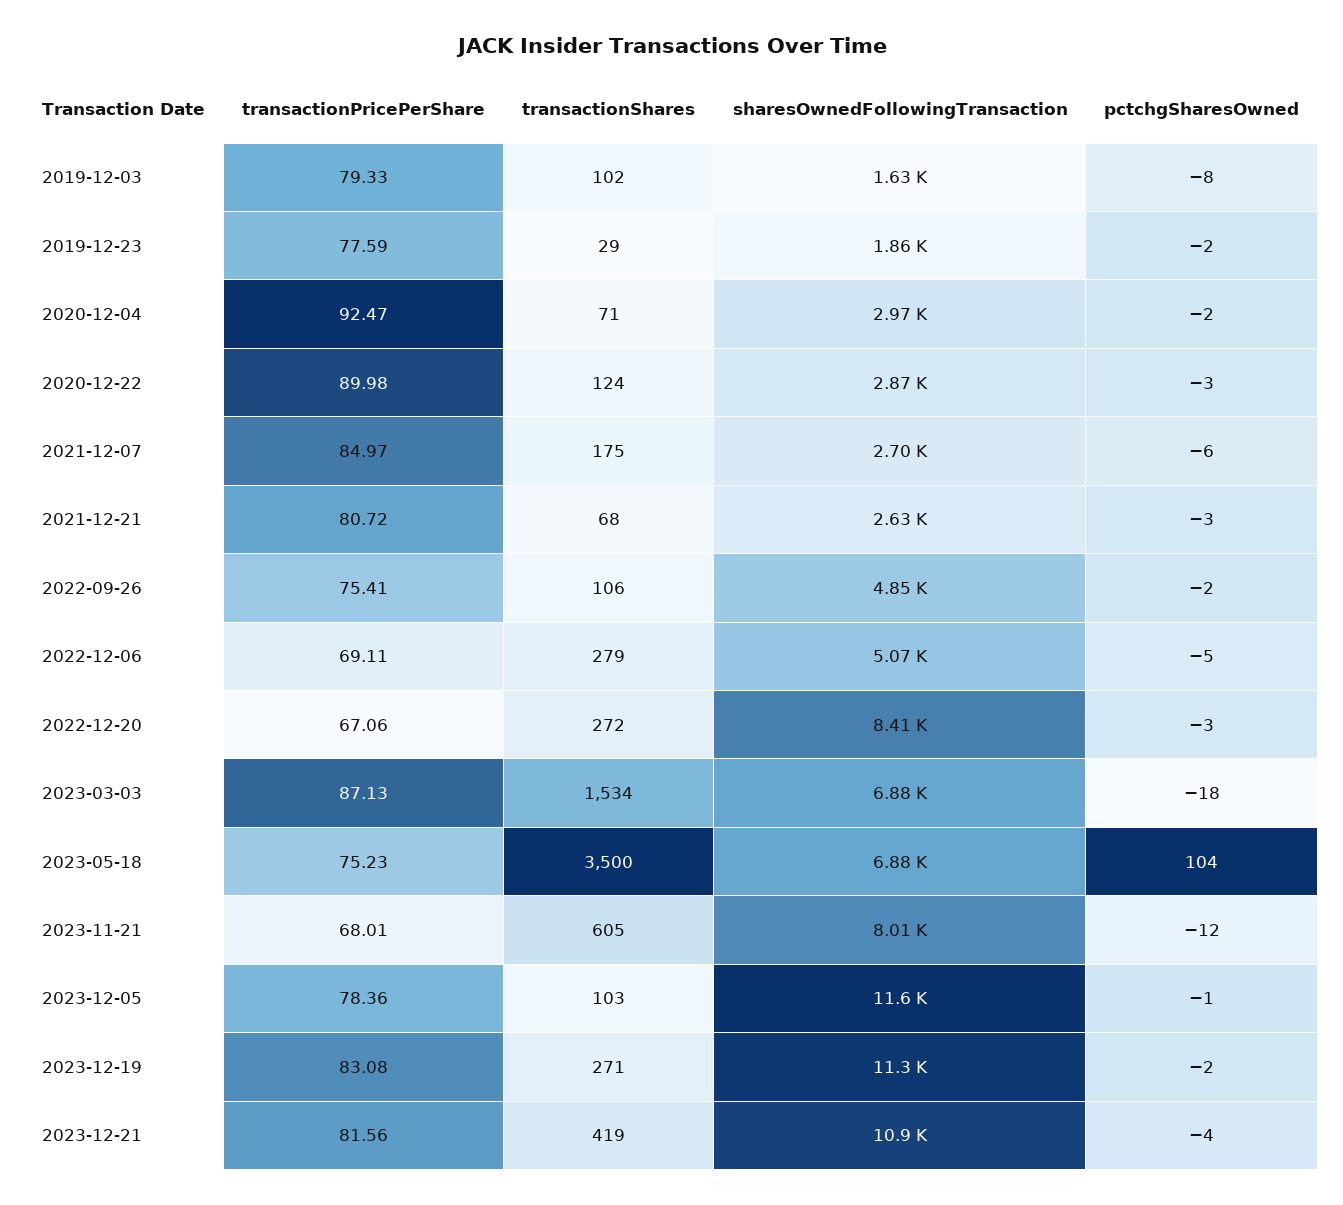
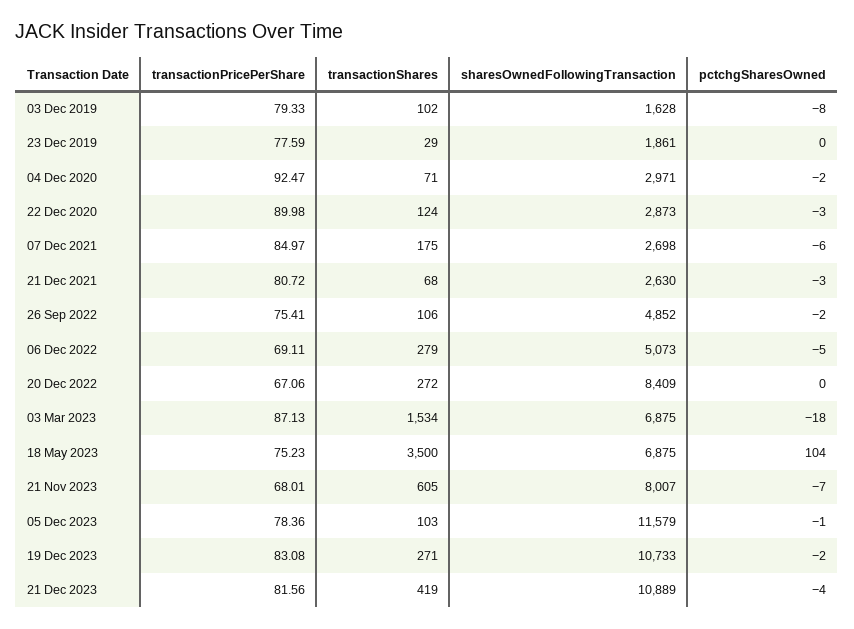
  {
    "transactionPricePerShare": {
      "2019-12-03": 79.33,
      "2019-12-23": 77.59,
      "2020-12-04": 92.47,
      "2020-12-22": 89.98,
      "2021-12-07": 84.97,
      "2021-12-21": 80.72,
      "2022-09-26": 75.41,
      "2022-12-06": 69.11,
      "2022-12-20": 67.06,
      "2023-03-03": 87.13,
      "2023-05-18": 75.23,
      "2023-11-21": 68.01,
      "2023-12-05": 78.36,
      "2023-12-19": 83.08,
      "2023-12-21": 81.56
    },
    "transactionShares": {
      "2019-12-03": 102,
      "2019-12-23": 29,
      "2020-12-04": 71,
      "2020-12-22": 124,
      "2021-12-07": 175,
      "2021-12-21": 68,
      "2022-09-26": 106,
      "2022-12-06": 279,
      "2022-12-20": 272,
      "2023-03-03": 1534,
      "2023-05-18": 3500,
      "2023-11-21": 605,
      "2023-12-05": 103,
      "2023-12-19": 271,
      "2023-12-21": 419
    },
    "sharesOwnedFollowingTransaction": {
      "2019-12-03": 1628,
      "2019-12-23": 1861,
      "2020-12-04": 2971,
      "2020-12-22": 2873,
      "2021-12-07": 2698,
      "2021-12-21": 2630,
      "2022-09-26": 4852,
      "2022-12-06": 5073,
      "2022-12-20": 8409,
      "2023-03-03": 6875,
      "2023-05-18": 6875,
      "2023-11-21": 8007,
      "2023-12-05": 11579,
-     "2023-12-19": 11300,
+     "2023-12-19": 10733,
      "2023-12-21": 10889
    },
    "pctchgSharesOwned": {
      "2019-12-03": -8,
-     "2019-12-23": -2,
+     "2019-12-23": 0,
      "2020-12-04": -2,
      "2020-12-22": -3,
      "2021-12-07": -6,
      "2021-12-21": -3,
      "2022-09-26": -2,
      "2022-12-06": -5,
-     "2022-12-20": -3,
+     "2022-12-20": 0,
      "2023-03-03": -18,
      "2023-05-18": 104,
-     "2023-11-21": -12,
+     "2023-11-21": -7,
      "2023-12-05": -1,
      "2023-12-19": -2,
      "2023-12-21": -4
    }
  }

